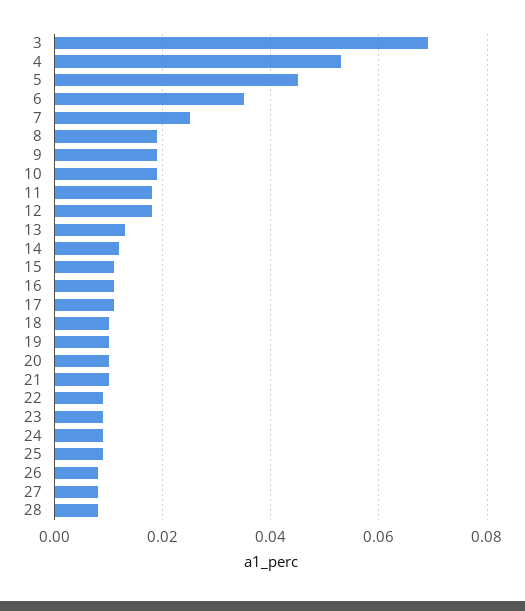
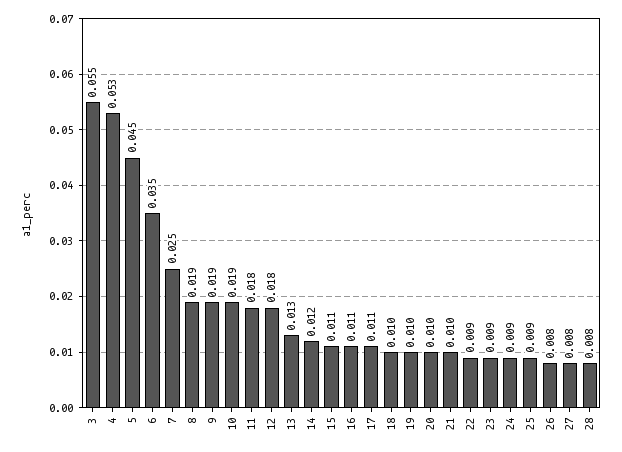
  {
-   "3": 0.07,
+   "3": 0.055,
    "4": 0.053,
    "5": 0.045,
    "6": 0.035,
    "7": 0.025,
    "8": 0.019,
    "9": 0.019,
    "10": 0.019,
    "11": 0.018,
    "12": 0.018,
    "13": 0.013,
    "14": 0.012,
    "15": 0.011,
    "16": 0.011,
    "17": 0.011,
    "18": 0.01,
    "19": 0.01,
    "20": 0.01,
    "21": 0.01,
    "22": 0.009,
    "23": 0.009,
    "24": 0.009,
    "25": 0.009,
    "26": 0.008,
    "27": 0.008,
    "28": 0.008
  }

